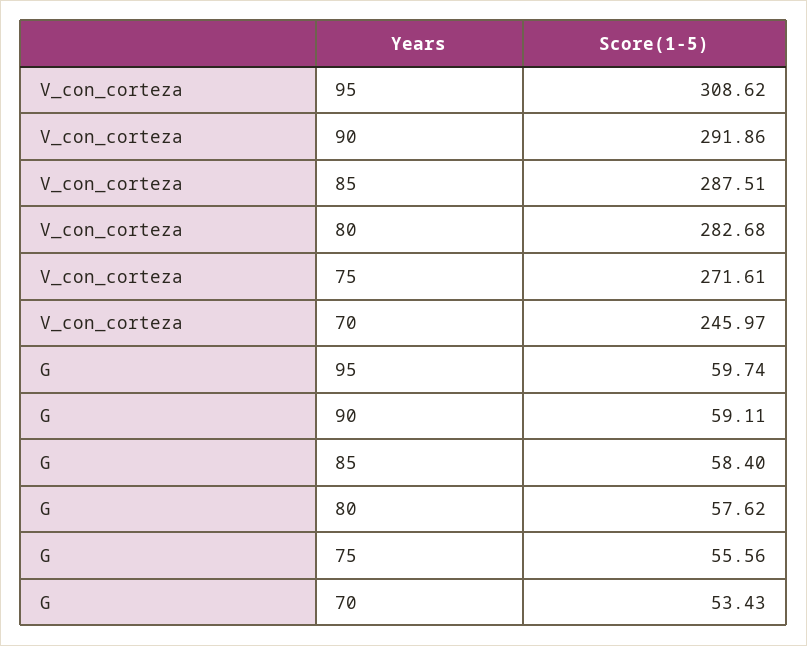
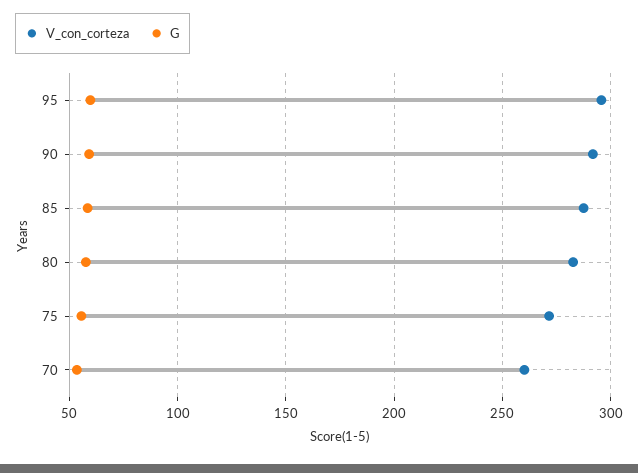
  {
    "V_con_corteza": {
-     "95": 308.62,
+     "95": 295,
      "90": 291.86,
      "85": 287.51,
      "80": 282.68,
      "75": 271.61,
-     "70": 245.97
+     "70": 260
    },
    "G": {
      "95": 59.74,
      "90": 59.11,
      "85": 58.4,
      "80": 57.62,
      "75": 55.56,
      "70": 53.43
    }
  }

